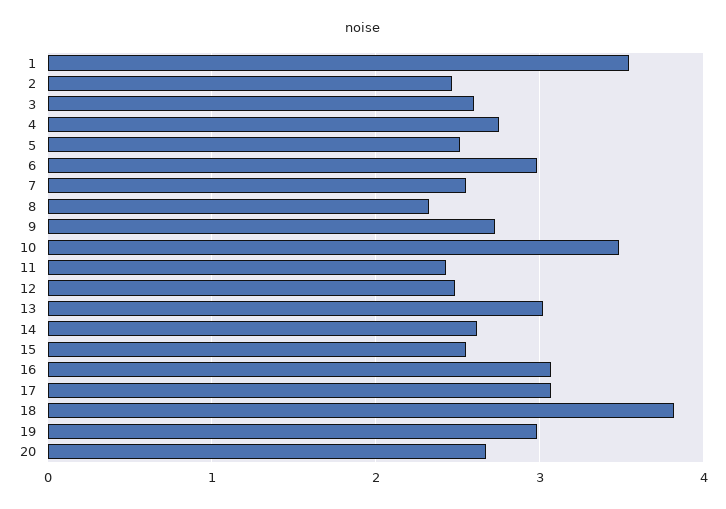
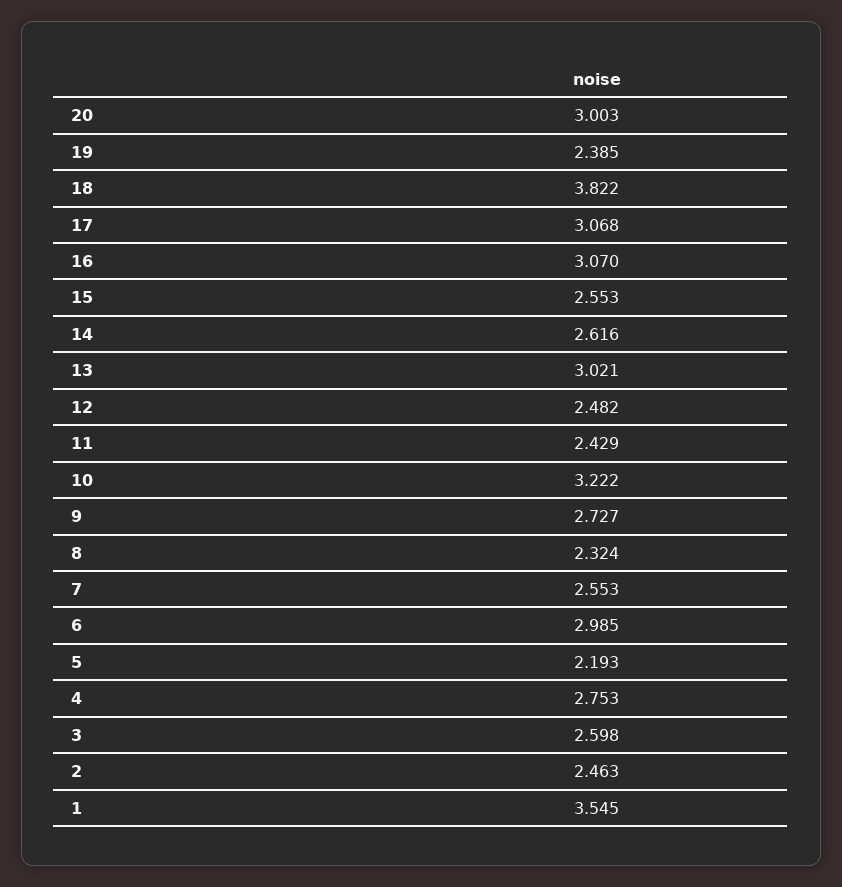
  {
    "1": 3.545,
    "2": 2.463,
    "3": 2.598,
    "4": 2.753,
-   "5": 2.5,
+   "5": 2.193,
    "6": 2.985,
    "7": 2.553,
    "8": 2.324,
    "9": 2.727,
-   "10": 3.5,
+   "10": 3.222,
    "11": 2.429,
    "12": 2.482,
    "13": 3.021,
    "14": 2.616,
    "15": 2.553,
    "16": 3.07,
    "17": 3.068,
    "18": 3.822,
-   "19": 3,
+   "19": 2.385,
-   "20": 2.7
+   "20": 3.003
  }

